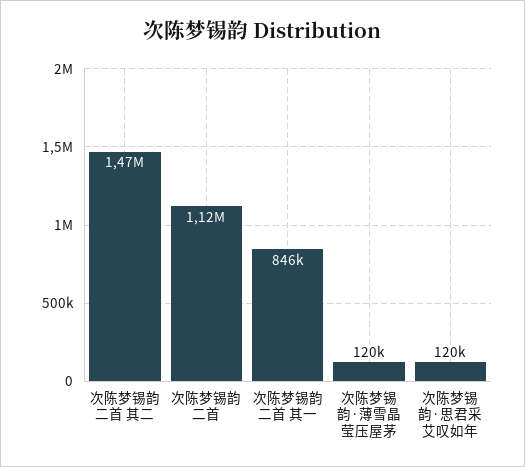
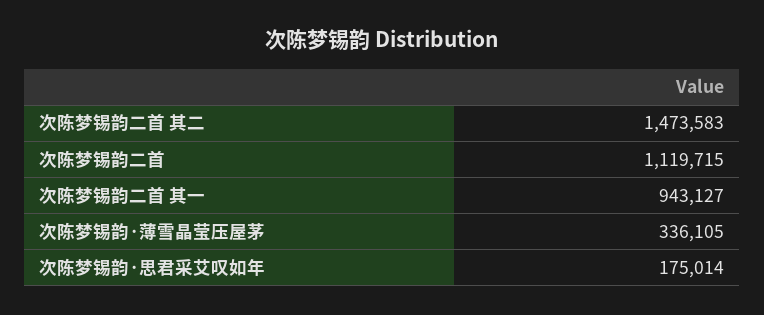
  {
    "次陈梦锡韵二首 其二": 1473583,
    "次陈梦锡韵二首": 1119715,
-   "次陈梦锡韵二首 其一": 846000,
+   "次陈梦锡韵二首 其一": 943127,
-   "次陈梦锡韵·薄雪晶莹压屋茅": 120000,
+   "次陈梦锡韵·薄雪晶莹压屋茅": 336105,
-   "次陈梦锡韵·思君采艾叹如年": 120000
+   "次陈梦锡韵·思君采艾叹如年": 175014
  }

